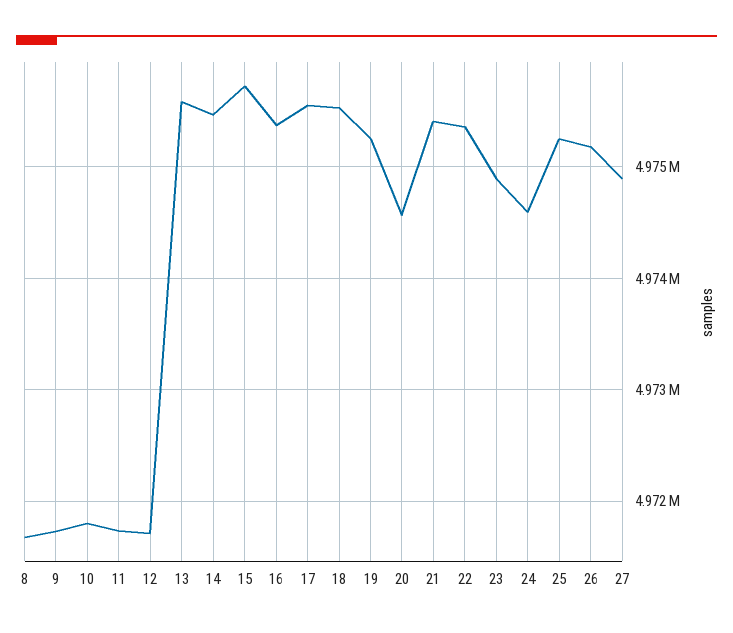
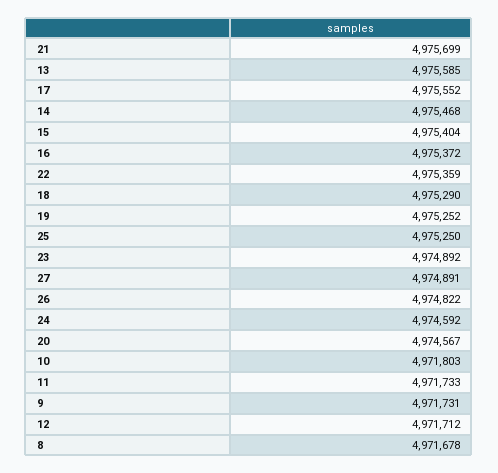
  {
    "8": 4971678,
    "9": 4971731,
    "10": 4971803,
    "11": 4971733,
    "12": 4971712,
    "13": 4975585,
    "14": 4975468,
-   "15": 4975700,
+   "15": 4975404,
    "16": 4975372,
    "17": 4975552,
-   "18": 4975500,
+   "18": 4975290,
    "19": 4975252,
    "20": 4974567,
-   "21": 4975400,
+   "21": 4975699,
    "22": 4975359,
    "23": 4974892,
    "24": 4974592,
    "25": 4975250,
-   "26": 4975200,
+   "26": 4974822,
    "27": 4974891
  }

